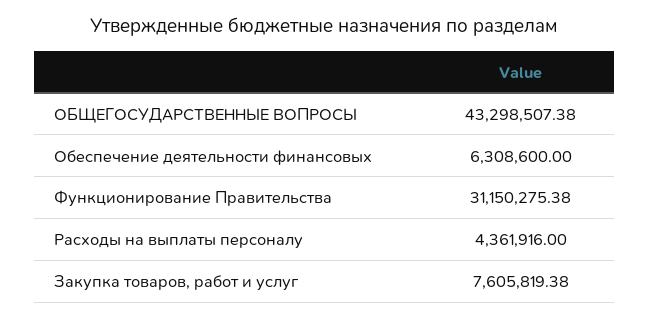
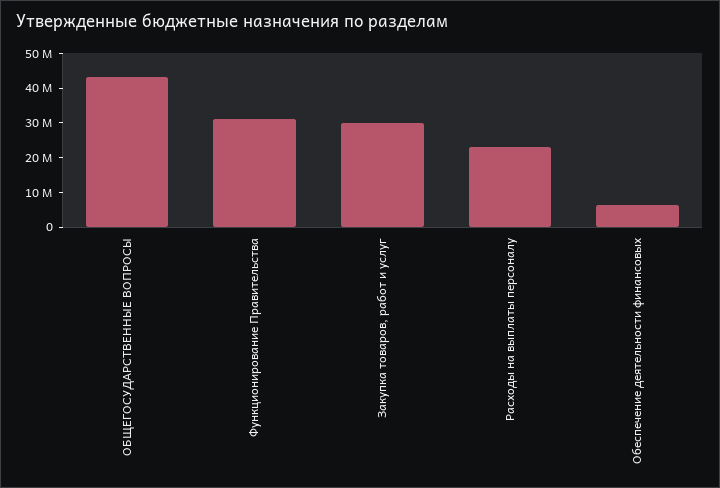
  {
    "ОБЩЕГОСУДАРСТВЕННЫЕ ВОПРОСЫ": 43298507.38,
    "Обеспечение деятельности финансовых": 6308600,
    "Функционирование Правительства": 31150275.38,
-   "Расходы на выплаты персоналу": 4361916,
+   "Расходы на выплаты персоналу": 22500000,
-   "Закупка товаров, работ и услуг": 7605819.38
+   "Закупка товаров, работ и услуг": 30000000
  }

